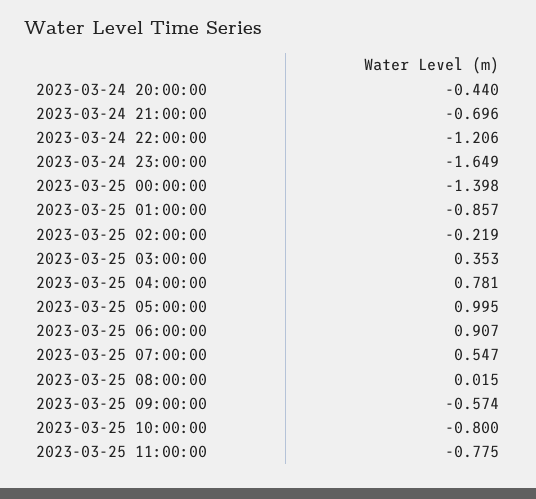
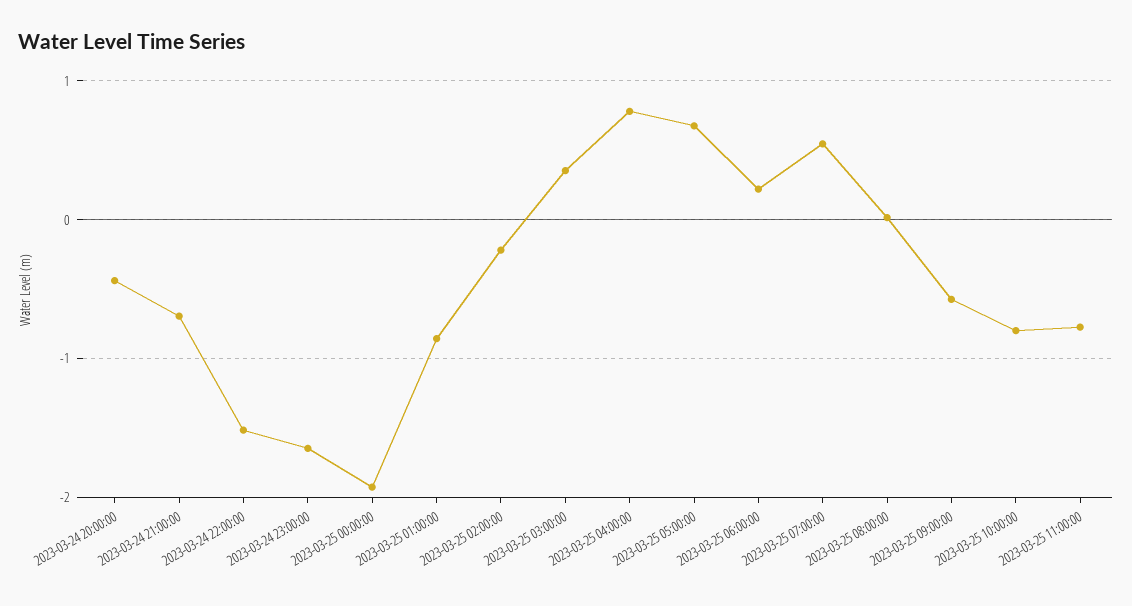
  {
    "2023-03-24 20:00:00": -0.44,
    "2023-03-24 21:00:00": -0.696,
-   "2023-03-24 22:00:00": -1.206,
+   "2023-03-24 22:00:00": -1.5,
    "2023-03-24 23:00:00": -1.649,
-   "2023-03-25 00:00:00": -1.398,
+   "2023-03-25 00:00:00": -1.9,
    "2023-03-25 01:00:00": -0.857,
    "2023-03-25 02:00:00": -0.219,
    "2023-03-25 03:00:00": 0.353,
    "2023-03-25 04:00:00": 0.781,
-   "2023-03-25 05:00:00": 0.995,
+   "2023-03-25 05:00:00": 0.7,
-   "2023-03-25 06:00:00": 0.907,
+   "2023-03-25 06:00:00": 0.2,
    "2023-03-25 07:00:00": 0.547,
    "2023-03-25 08:00:00": 0.015,
    "2023-03-25 09:00:00": -0.574,
    "2023-03-25 10:00:00": -0.8,
    "2023-03-25 11:00:00": -0.775
  }

